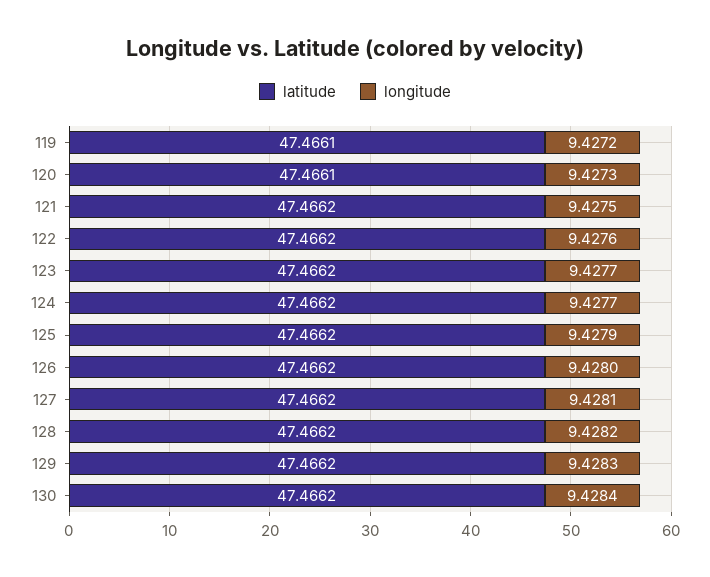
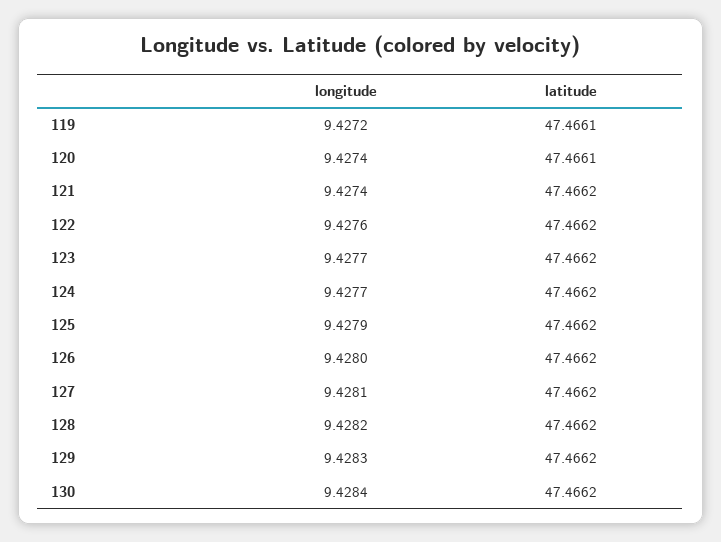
  {
    "latitude": {
      "119": 47.4661,
      "120": 47.4661,
      "121": 47.4662,
      "122": 47.4662,
      "123": 47.4662,
      "124": 47.4662,
      "125": 47.4662,
      "126": 47.4662,
      "127": 47.4662,
      "128": 47.4662,
      "129": 47.4662,
      "130": 47.4662
    },
    "longitude": {
      "119": 9.4272,
-     "120": 9.4273,
+     "120": 9.4274,
-     "121": 9.4275,
+     "121": 9.4274,
      "122": 9.4276,
      "123": 9.4277,
      "124": 9.4277,
      "125": 9.4279,
      "126": 9.428,
      "127": 9.4281,
      "128": 9.4282,
      "129": 9.4283,
      "130": 9.4284
    }
  }

